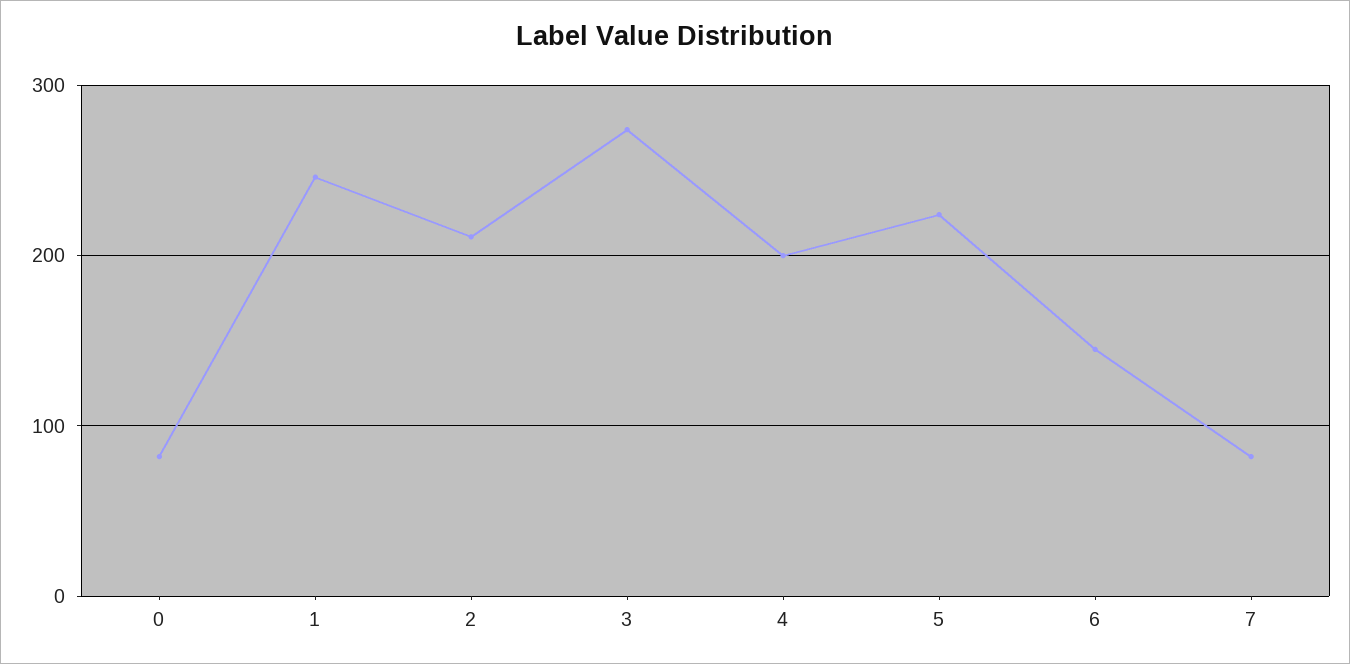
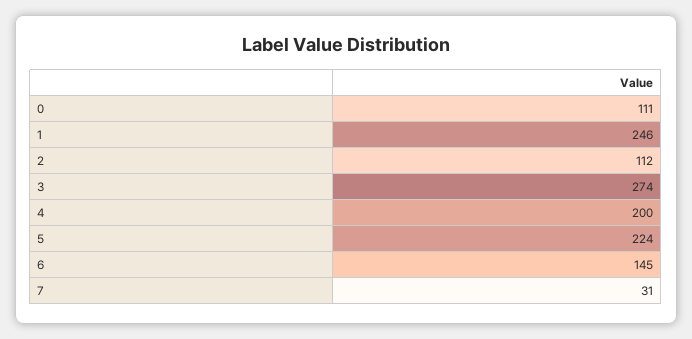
  {
-   "0": 80,
+   "0": 111,
    "1": 246,
-   "2": 210,
+   "2": 112,
    "3": 274,
    "4": 200,
    "5": 224,
    "6": 145,
-   "7": 80
+   "7": 31
  }

